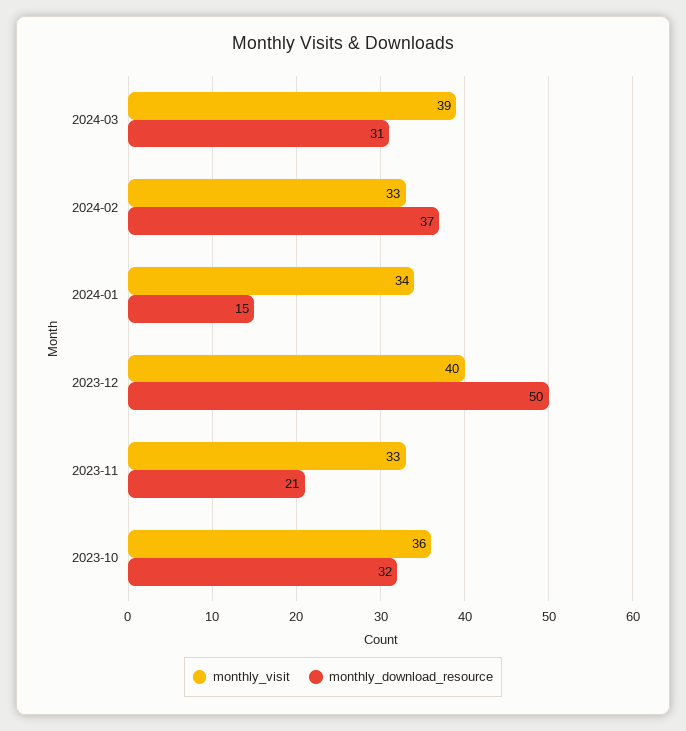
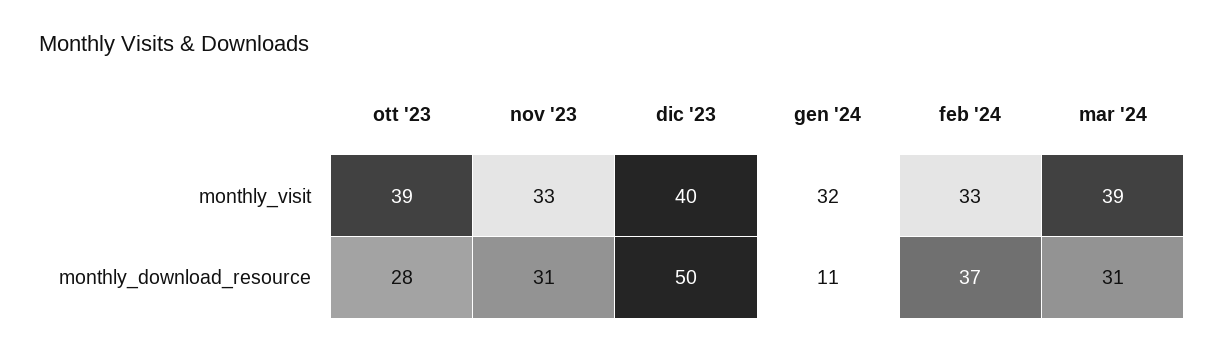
  {
    "monthly_visit": {
      "2024-03": 39,
      "2024-02": 33,
-     "2024-01": 34,
+     "2024-01": 32,
      "2023-12": 40,
      "2023-11": 33,
-     "2023-10": 36
+     "2023-10": 39
    },
    "monthly_download_resource": {
      "2024-03": 31,
      "2024-02": 37,
-     "2024-01": 15,
+     "2024-01": 11,
      "2023-12": 50,
-     "2023-11": 21,
+     "2023-11": 31,
-     "2023-10": 32
+     "2023-10": 28
    }
  }

